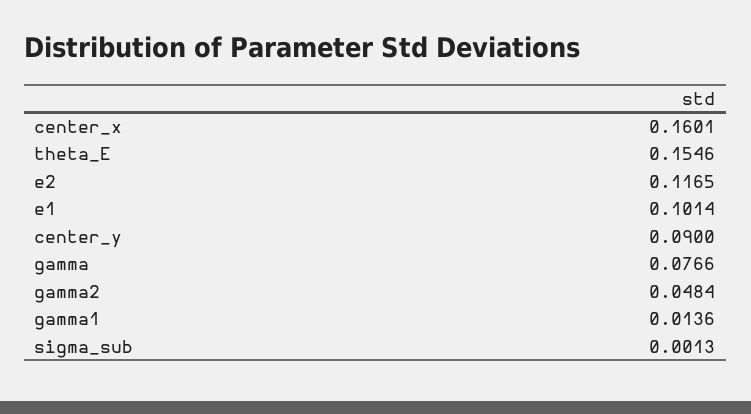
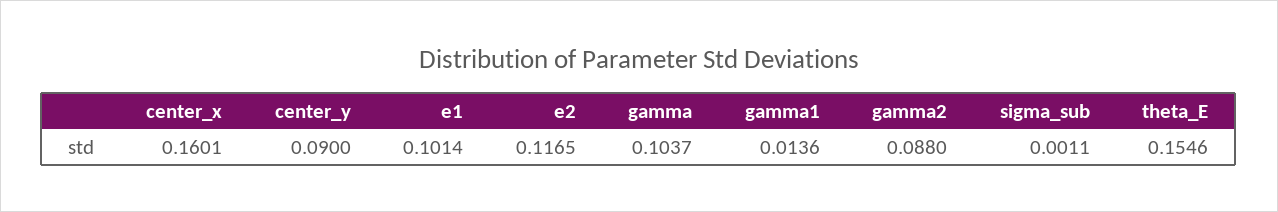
  {
    "center_x": 0.1601,
    "theta_E": 0.1546,
    "e2": 0.1165,
    "e1": 0.1014,
    "center_y": 0.09,
-   "gamma": 0.0766,
+   "gamma": 0.1037,
-   "gamma2": 0.0484,
+   "gamma2": 0.088,
    "gamma1": 0.0136,
-   "sigma_sub": 0.0013
+   "sigma_sub": 0.0011
  }

